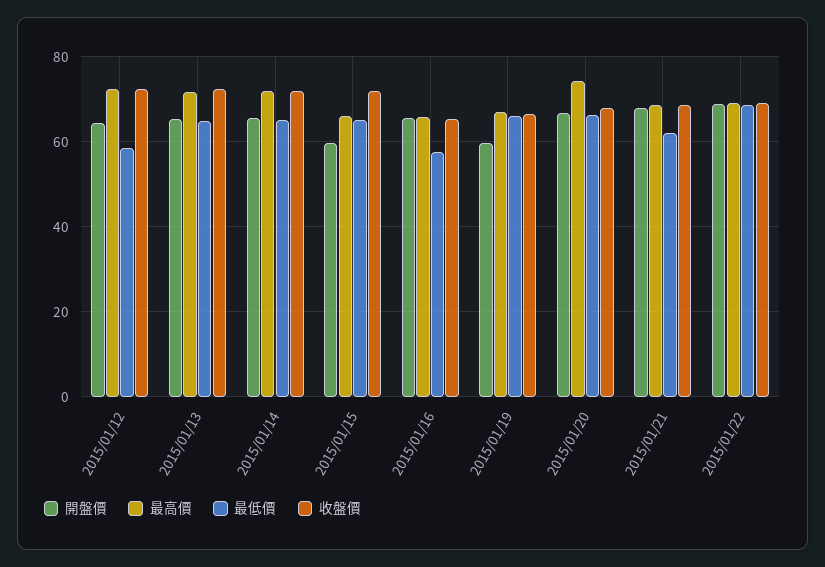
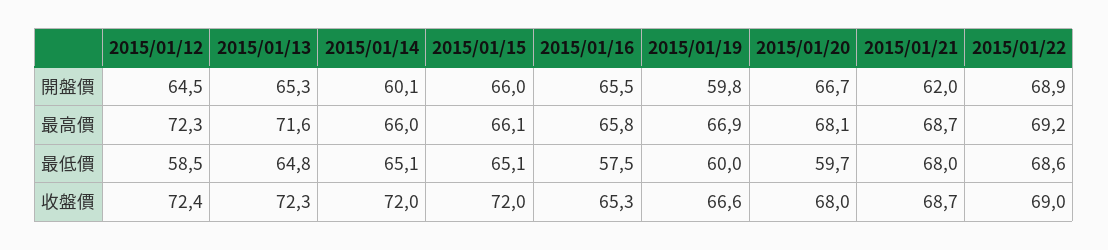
  {
    "開盤價": {
      "2015/01/12": 64.5,
      "2015/01/13": 65.3,
-     "2015/01/14": 66,
+     "2015/01/14": 60.1,
-     "2015/01/15": 60,
+     "2015/01/15": 66,
      "2015/01/16": 65.5,
      "2015/01/19": 59.8,
      "2015/01/20": 66.7,
-     "2015/01/21": 68,
+     "2015/01/21": 62,
      "2015/01/22": 68.9
    },
    "最高價": {
      "2015/01/12": 72.3,
      "2015/01/13": 71.6,
-     "2015/01/14": 72,
+     "2015/01/14": 66,
      "2015/01/15": 66.1,
      "2015/01/16": 65.8,
      "2015/01/19": 66.9,
-     "2015/01/20": 74,
+     "2015/01/20": 68.1,
      "2015/01/21": 68.7,
      "2015/01/22": 69.2
    },
    "最低價": {
      "2015/01/12": 58.5,
      "2015/01/13": 64.8,
      "2015/01/14": 65.1,
      "2015/01/15": 65.1,
      "2015/01/16": 57.5,
-     "2015/01/19": 66,
+     "2015/01/19": 60,
-     "2015/01/20": 66,
+     "2015/01/20": 59.7,
-     "2015/01/21": 62,
+     "2015/01/21": 68,
      "2015/01/22": 68.6
    },
    "收盤價": {
      "2015/01/12": 72.4,
      "2015/01/13": 72.3,
      "2015/01/14": 72,
      "2015/01/15": 72,
      "2015/01/16": 65.3,
      "2015/01/19": 66.6,
      "2015/01/20": 68,
      "2015/01/21": 68.7,
      "2015/01/22": 69
    }
  }

